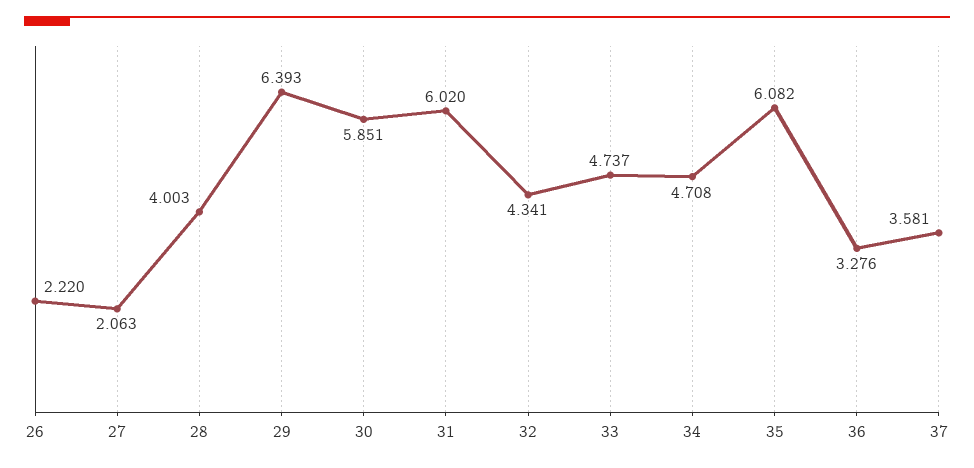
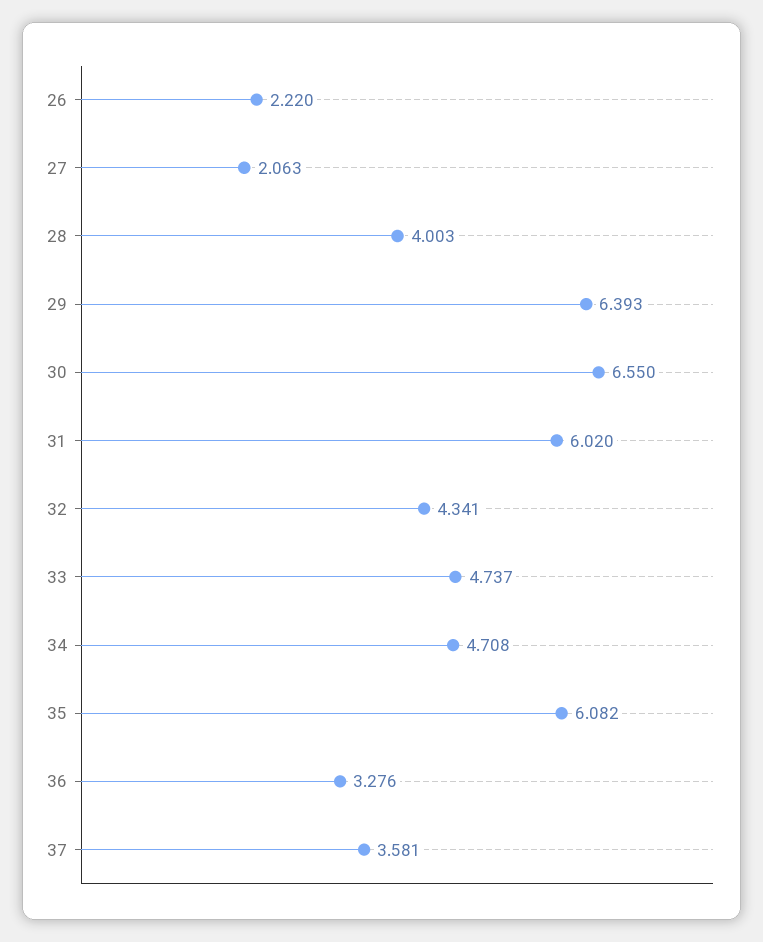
  {
    "26": 2.22,
    "27": 2.063,
    "28": 4.003,
    "29": 6.393,
-   "30": 5.851,
+   "30": 6.55,
    "31": 6.02,
    "32": 4.341,
    "33": 4.737,
    "34": 4.708,
    "35": 6.082,
    "36": 3.276,
    "37": 3.581
  }

